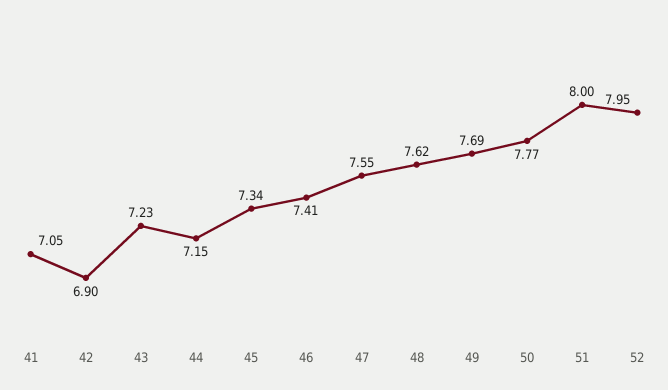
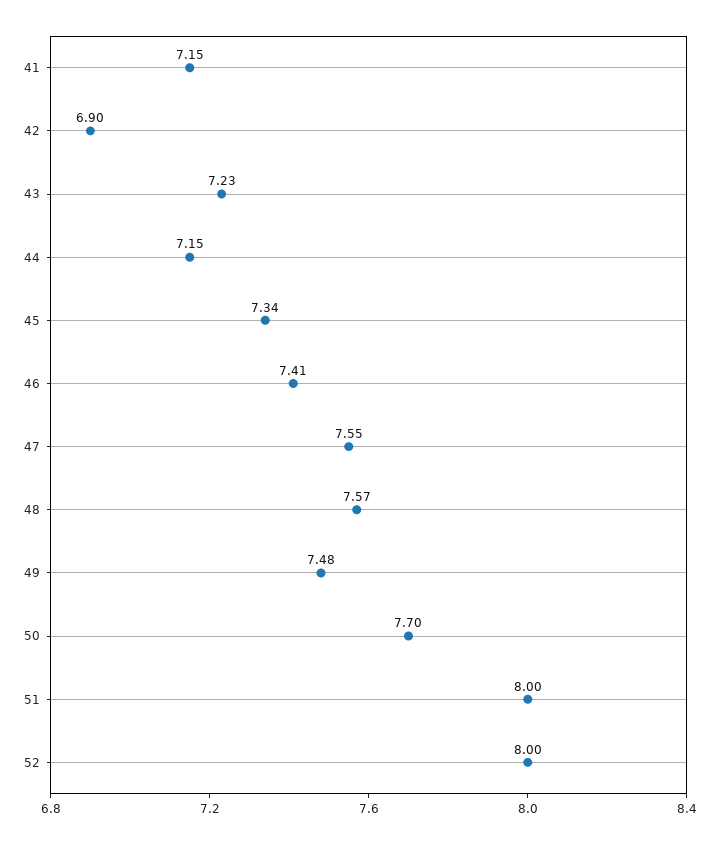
  {
-   "41": 7.05,
+   "41": 7.15,
    "42": 6.9,
    "43": 7.23,
    "44": 7.15,
    "45": 7.34,
    "46": 7.41,
    "47": 7.55,
-   "48": 7.62,
+   "48": 7.57,
-   "49": 7.69,
+   "49": 7.48,
-   "50": 7.77,
+   "50": 7.7,
    "51": 8,
-   "52": 7.95
+   "52": 8
  }

